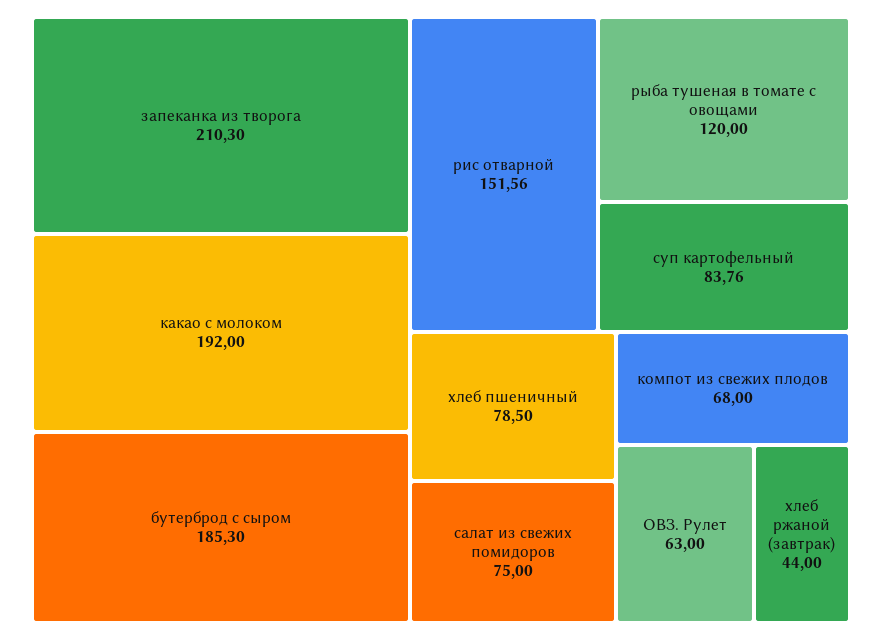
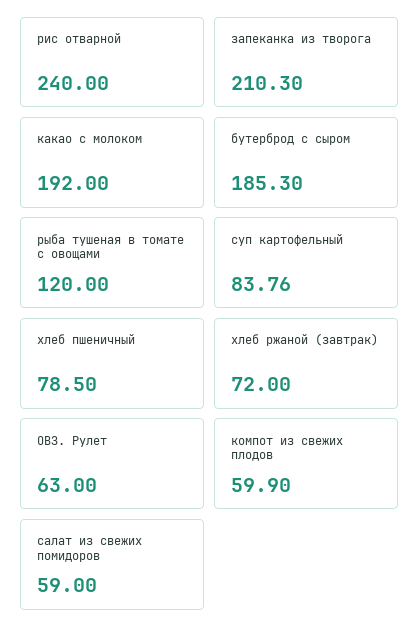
  {
    "запеканка из творога": 210.3,
    "какао с молоком": 192,
    "бутерброд с сыром": 185.3,
-   "рис отварной": 151.56,
+   "рис отварной": 240,
    "рыба тушеная в томате с овощами": 120,
    "суп картофельный": 83.76,
    "хлеб пшеничный": 78.5,
-   "салат из свежих помидоров": 75,
+   "салат из свежих помидоров": 59,
-   "компот из свежих плодов": 68,
+   "компот из свежих плодов": 59.9,
    "ОВЗ. Рулет": 63,
-   "хлеб ржаной (завтрак)": 44
+   "хлеб ржаной (завтрак)": 72
  }

